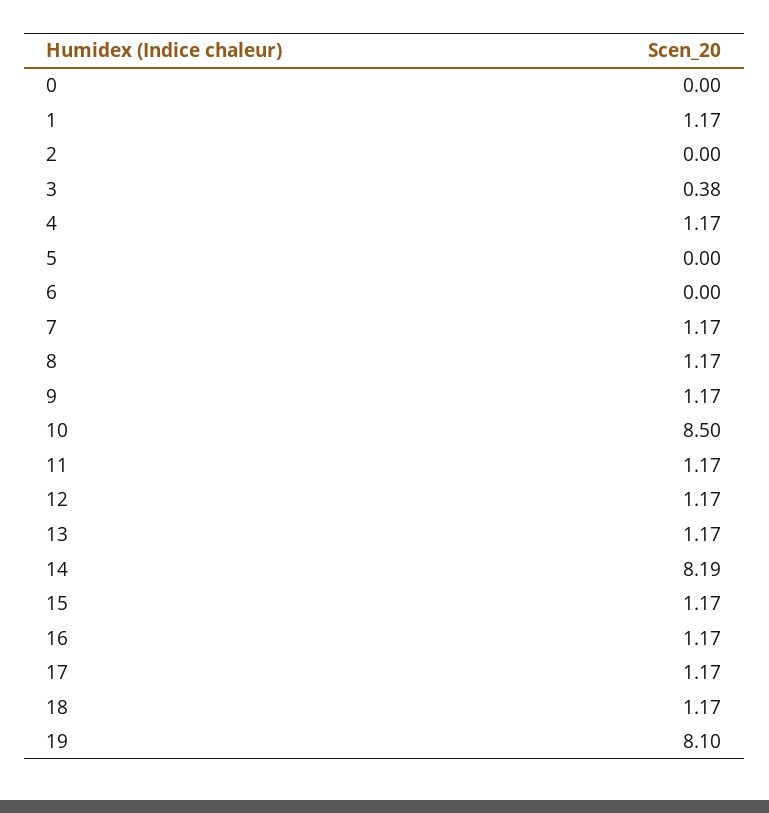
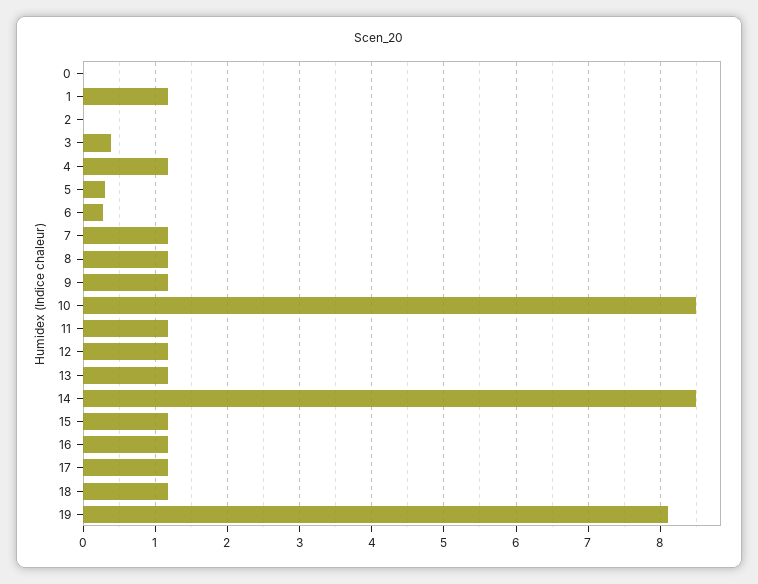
  {
    "0": 0,
    "1": 1.17,
    "2": 0,
    "3": 0.38,
    "4": 1.17,
-   "5": 0,
+   "5": 0.3,
-   "6": 0,
+   "6": 0.3,
    "7": 1.17,
    "8": 1.17,
    "9": 1.17,
    "10": 8.5,
    "11": 1.17,
    "12": 1.17,
    "13": 1.17,
-   "14": 8.19,
+   "14": 8.5,
    "15": 1.17,
    "16": 1.17,
    "17": 1.17,
    "18": 1.17,
    "19": 8.1
  }

